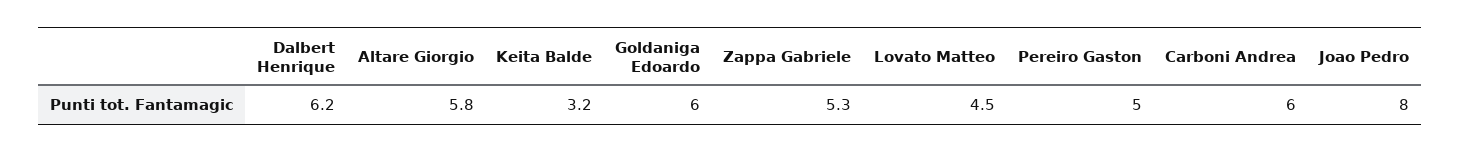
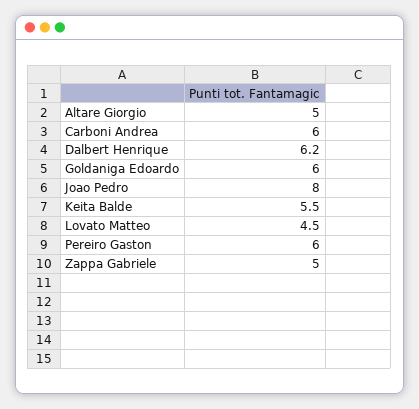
  {
    "Dalbert Henrique": 6.2,
-   "Altare Giorgio": 5.8,
+   "Altare Giorgio": 5,
-   "Keita Balde": 3.2,
+   "Keita Balde": 5.5,
    "Goldaniga Edoardo": 6,
-   "Zappa Gabriele": 5.3,
+   "Zappa Gabriele": 5,
    "Lovato Matteo": 4.5,
-   "Pereiro Gaston": 5,
+   "Pereiro Gaston": 6,
    "Carboni Andrea": 6,
    "Joao Pedro": 8
  }

